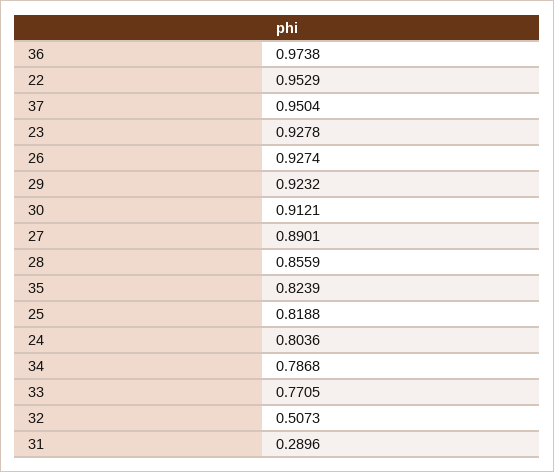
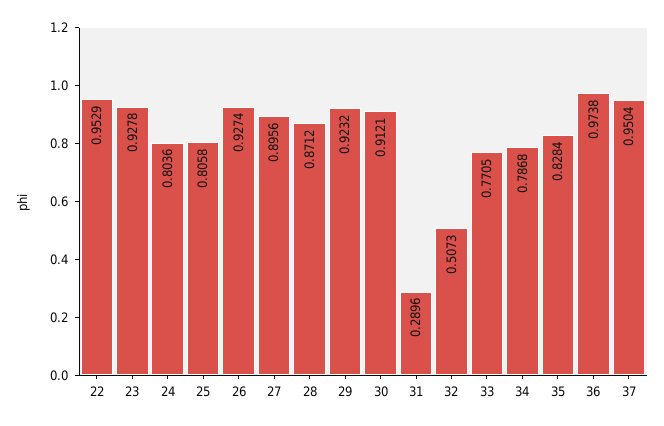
  {
    "36": 0.9738,
    "22": 0.9529,
    "37": 0.9504,
    "23": 0.9278,
    "26": 0.9274,
    "29": 0.9232,
    "30": 0.9121,
-   "27": 0.8901,
+   "27": 0.8956,
-   "28": 0.8559,
+   "28": 0.8712,
-   "35": 0.8239,
+   "35": 0.8284,
-   "25": 0.8188,
+   "25": 0.8058,
    "24": 0.8036,
    "34": 0.7868,
    "33": 0.7705,
    "32": 0.5073,
    "31": 0.2896
  }

